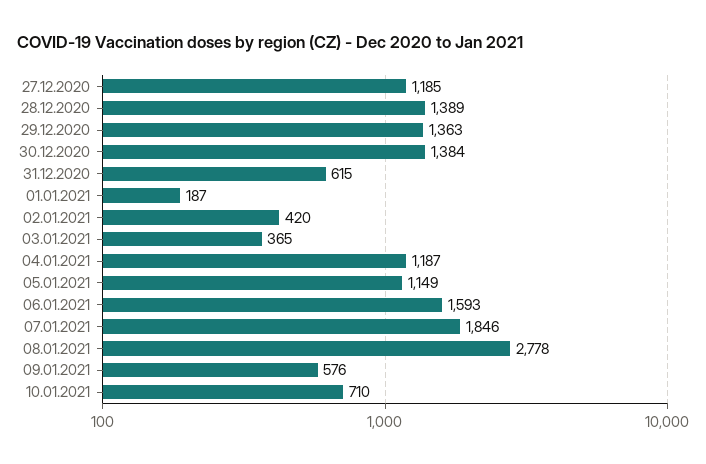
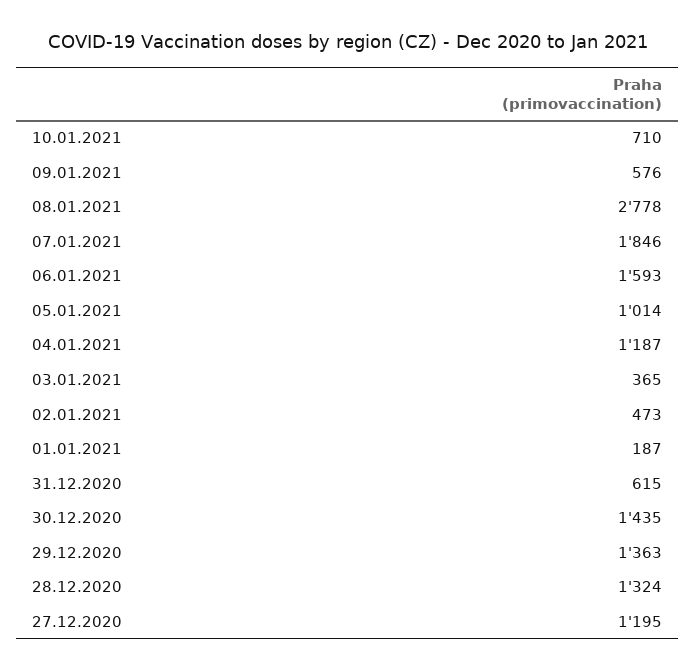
  {
-   "27.12.2020": 1185,
+   "27.12.2020": 1195,
-   "28.12.2020": 1389,
+   "28.12.2020": 1324,
    "29.12.2020": 1363,
-   "30.12.2020": 1384,
+   "30.12.2020": 1435,
    "31.12.2020": 615,
    "01.01.2021": 187,
-   "02.01.2021": 420,
+   "02.01.2021": 473,
    "03.01.2021": 365,
    "04.01.2021": 1187,
-   "05.01.2021": 1149,
+   "05.01.2021": 1014,
    "06.01.2021": 1593,
    "07.01.2021": 1846,
    "08.01.2021": 2778,
    "09.01.2021": 576,
    "10.01.2021": 710
  }

